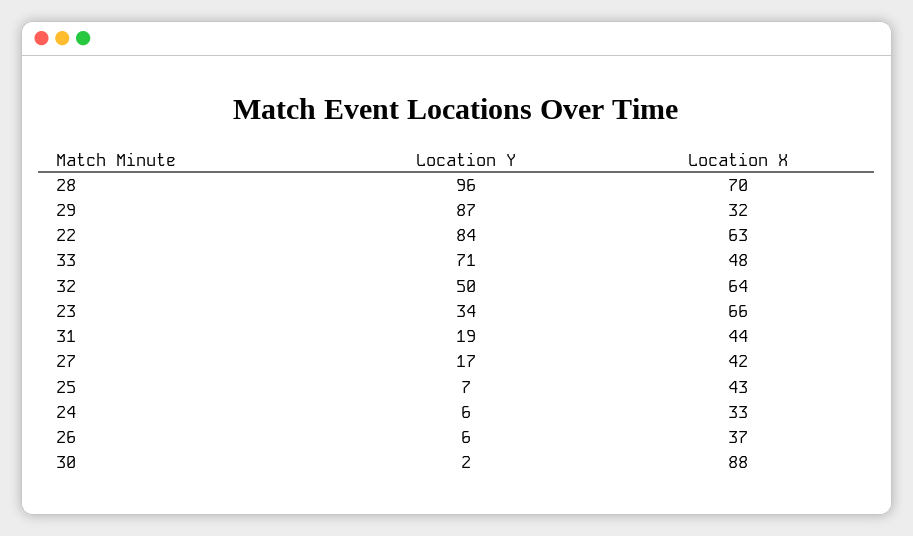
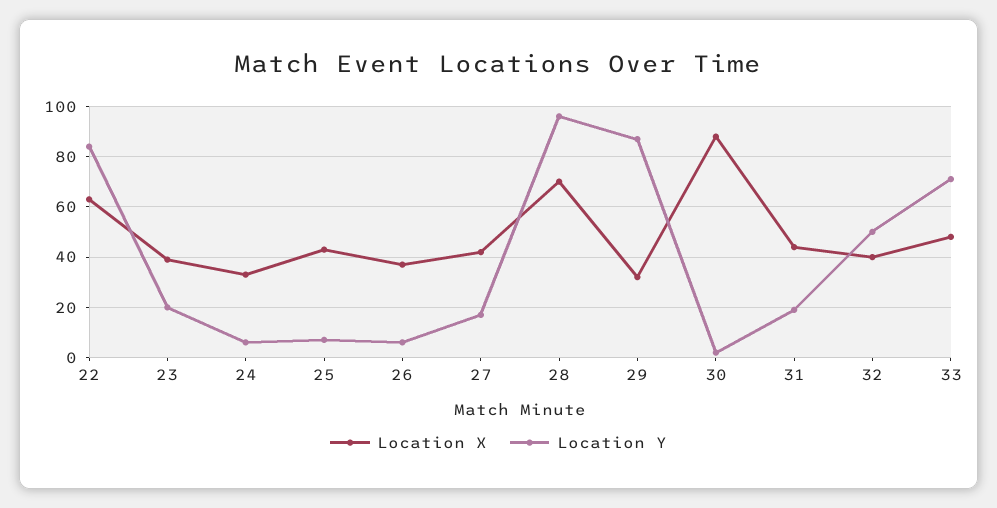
  {
    "Location Y": {
      "28": 96,
      "29": 87,
      "22": 84,
      "33": 71,
      "32": 50,
-     "23": 34,
+     "23": 20,
      "31": 19,
      "27": 17,
      "25": 7,
      "24": 6,
      "26": 6,
      "30": 2
    },
    "Location X": {
      "28": 70,
      "29": 32,
      "22": 63,
      "33": 48,
-     "32": 64,
+     "32": 40,
-     "23": 66,
+     "23": 40,
      "31": 44,
      "27": 42,
      "25": 43,
      "24": 33,
      "26": 37,
      "30": 88
    }
  }

